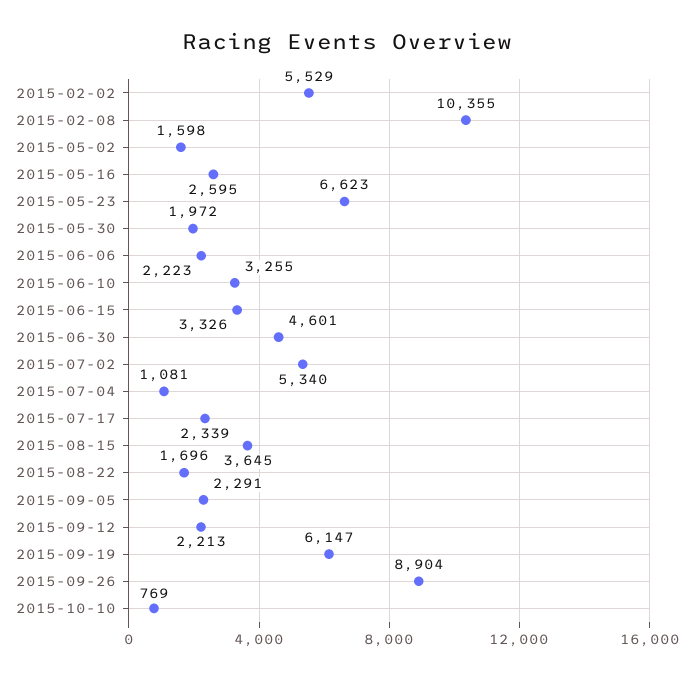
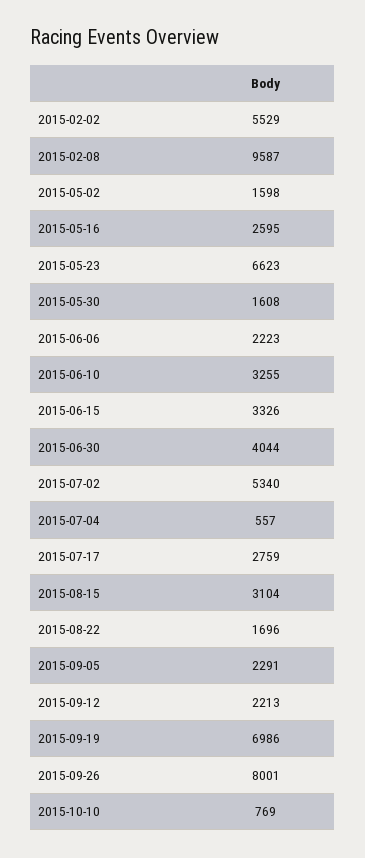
  {
    "2015-02-02": 5529,
-   "2015-02-08": 10355,
+   "2015-02-08": 9587,
    "2015-05-02": 1598,
    "2015-05-16": 2595,
    "2015-05-23": 6623,
-   "2015-05-30": 1972,
+   "2015-05-30": 1608,
    "2015-06-06": 2223,
    "2015-06-10": 3255,
    "2015-06-15": 3326,
-   "2015-06-30": 4601,
+   "2015-06-30": 4044,
    "2015-07-02": 5340,
-   "2015-07-04": 1081,
+   "2015-07-04": 557,
-   "2015-07-17": 2339,
+   "2015-07-17": 2759,
-   "2015-08-15": 3645,
+   "2015-08-15": 3104,
    "2015-08-22": 1696,
    "2015-09-05": 2291,
    "2015-09-12": 2213,
-   "2015-09-19": 6147,
+   "2015-09-19": 6986,
-   "2015-09-26": 8904,
+   "2015-09-26": 8001,
    "2015-10-10": 769
  }

